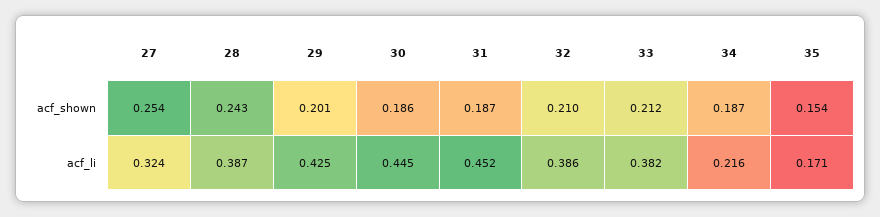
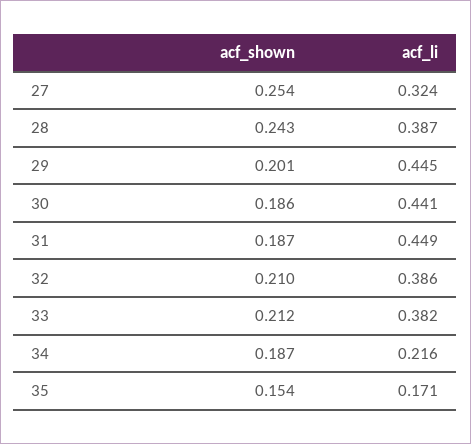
  {
    "27": {
      "acf_shown": 0.254,
      "acf_li": 0.324
    },
    "28": {
      "acf_shown": 0.243,
      "acf_li": 0.387
    },
    "29": {
      "acf_shown": 0.201,
-     "acf_li": 0.425
+     "acf_li": 0.445
    },
    "30": {
      "acf_shown": 0.186,
-     "acf_li": 0.445
+     "acf_li": 0.441
    },
    "31": {
      "acf_shown": 0.187,
-     "acf_li": 0.452
+     "acf_li": 0.449
    },
    "32": {
      "acf_shown": 0.21,
      "acf_li": 0.386
    },
    "33": {
      "acf_shown": 0.212,
      "acf_li": 0.382
    },
    "34": {
      "acf_shown": 0.187,
      "acf_li": 0.216
    },
    "35": {
      "acf_shown": 0.154,
      "acf_li": 0.171
    }
  }

